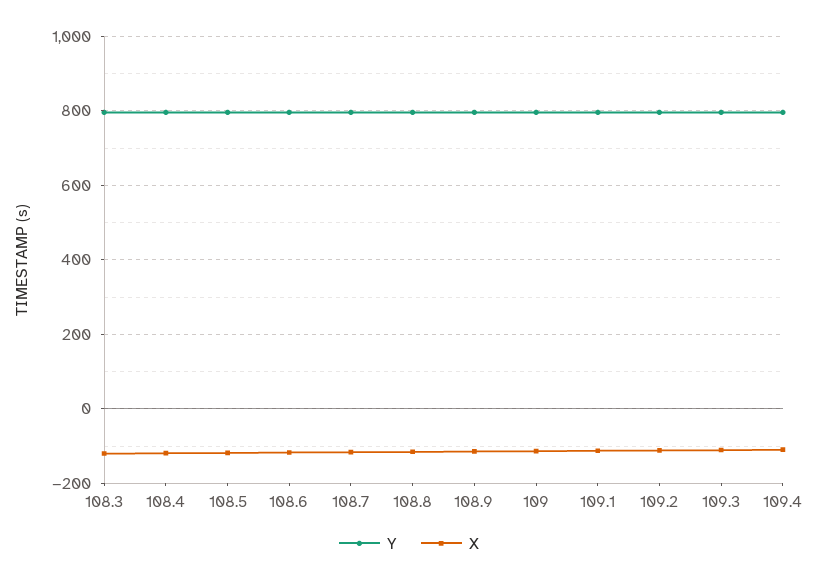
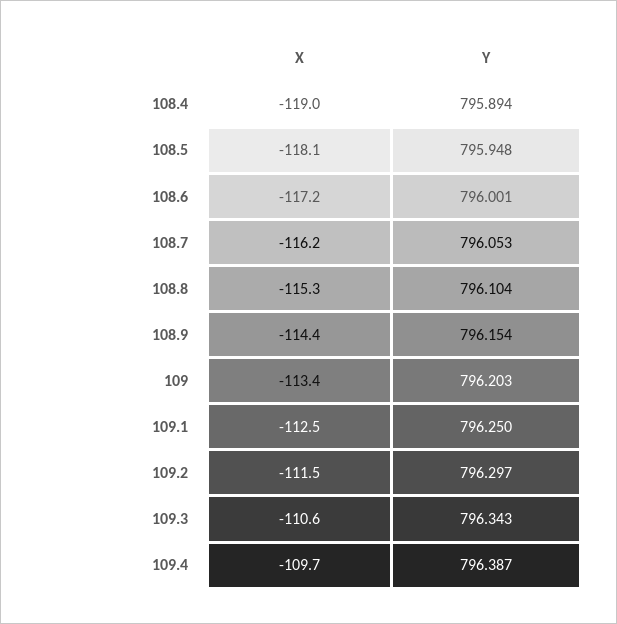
  {
    "Y": {
-     "108.3": 800,
      "108.4": 795.894,
      "108.5": 795.948,
      "108.6": 796.001,
      "108.7": 796.053,
      "108.8": 796.104,
      "108.9": 796.154,
      "109": 796.203,
      "109.1": 796.25,
      "109.2": 796.297,
      "109.3": 796.343,
      "109.4": 796.387
    },
    "X": {
-     "108.3": -120,
      "108.4": -119,
      "108.5": -118.1,
      "108.6": -117.2,
      "108.7": -116.2,
      "108.8": -115.3,
      "108.9": -114.4,
      "109": -113.4,
      "109.1": -112.5,
      "109.2": -111.5,
      "109.3": -110.6,
      "109.4": -109.7
    }
  }

